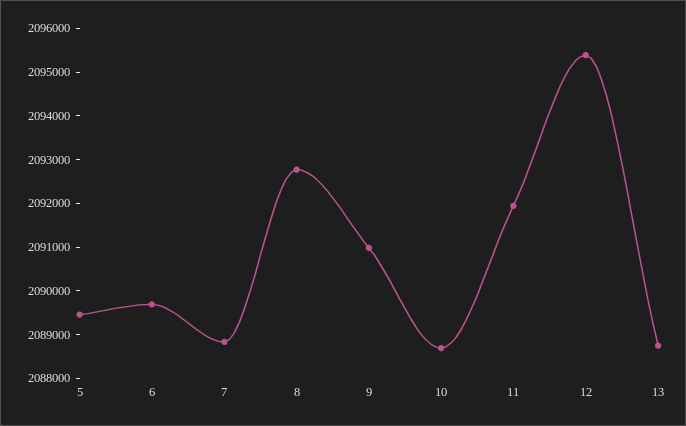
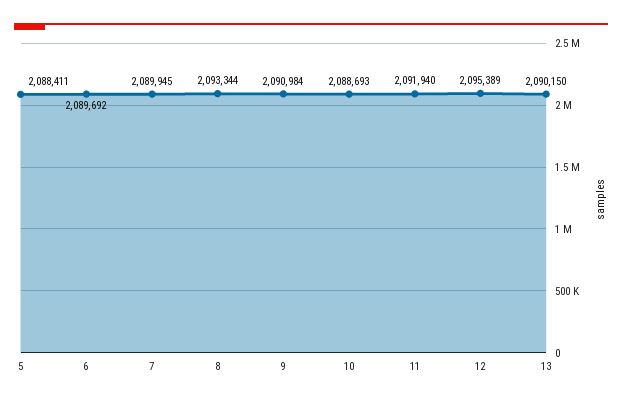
  {
-   "5": 2089400,
+   "5": 2088411,
    "6": 2089692,
-   "7": 2088800,
+   "7": 2089945,
-   "8": 2092800,
+   "8": 2093344,
    "9": 2090984,
    "10": 2088693,
    "11": 2091940,
    "12": 2095389,
-   "13": 2088800
+   "13": 2090150
  }

